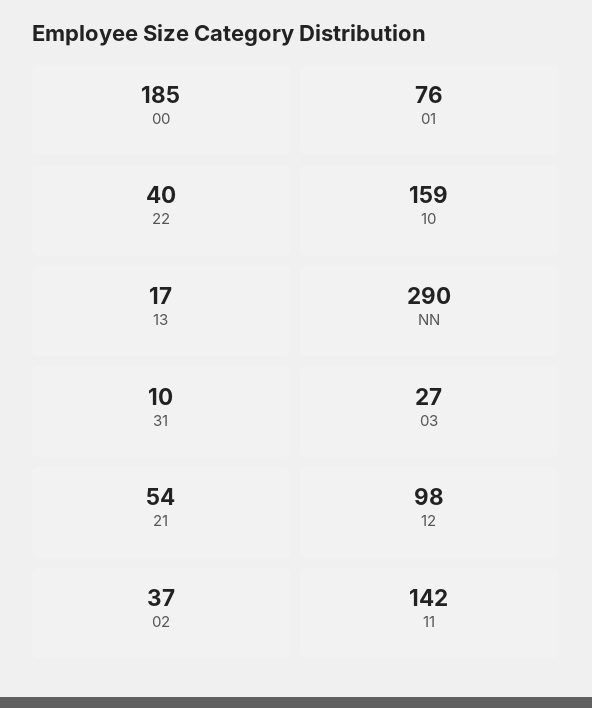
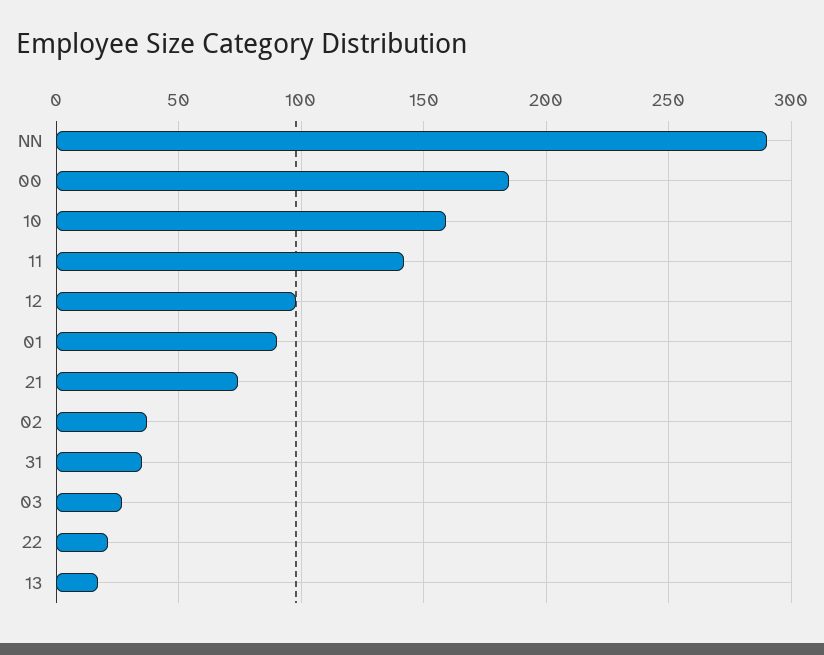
  {
    "00": 185,
-   "01": 76,
+   "01": 90,
-   "22": 40,
+   "22": 20,
    "10": 159,
    "13": 17,
    "NN": 290,
-   "31": 10,
+   "31": 35,
    "03": 27,
-   "21": 54,
+   "21": 75,
    "12": 98,
    "02": 37,
    "11": 142
  }

